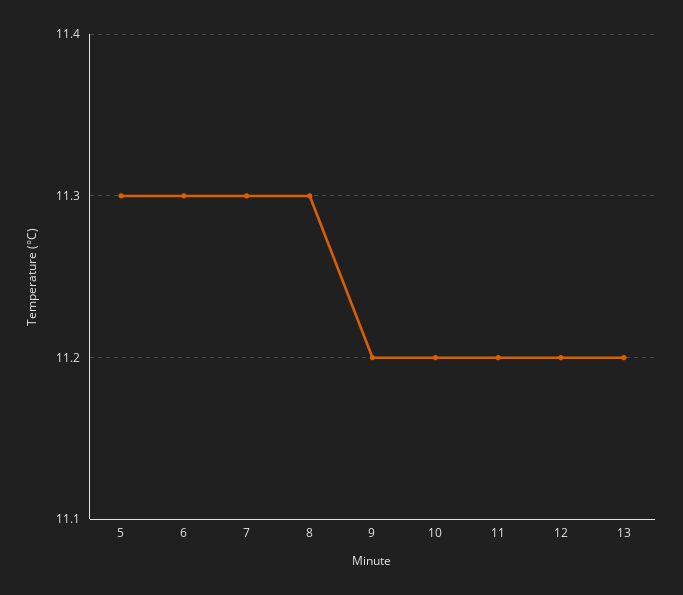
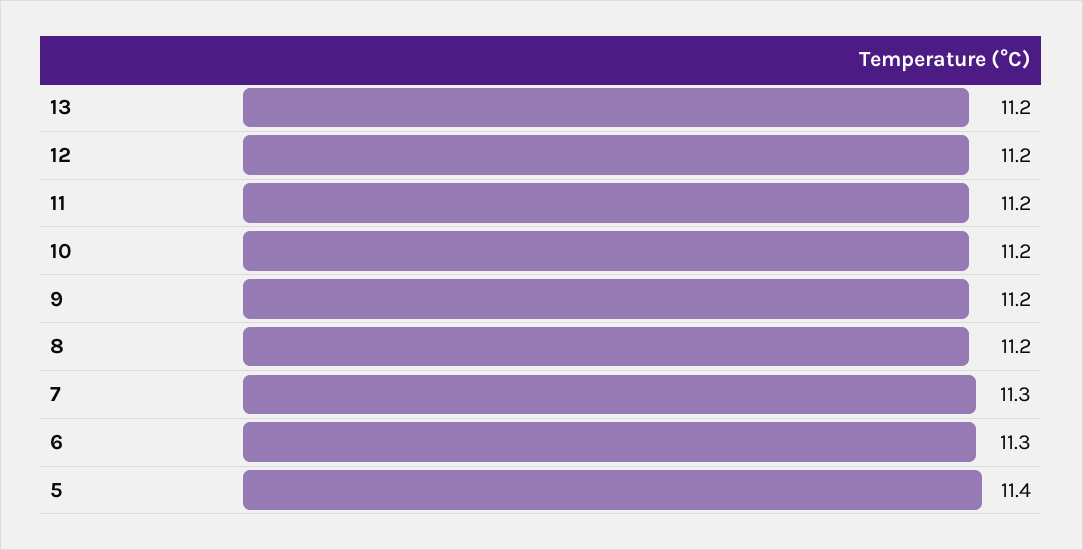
  {
-   "5": 11.3,
+   "5": 11.4,
    "6": 11.3,
    "7": 11.3,
-   "8": 11.3,
+   "8": 11.2,
    "9": 11.2,
    "10": 11.2,
    "11": 11.2,
    "12": 11.2,
    "13": 11.2
  }

